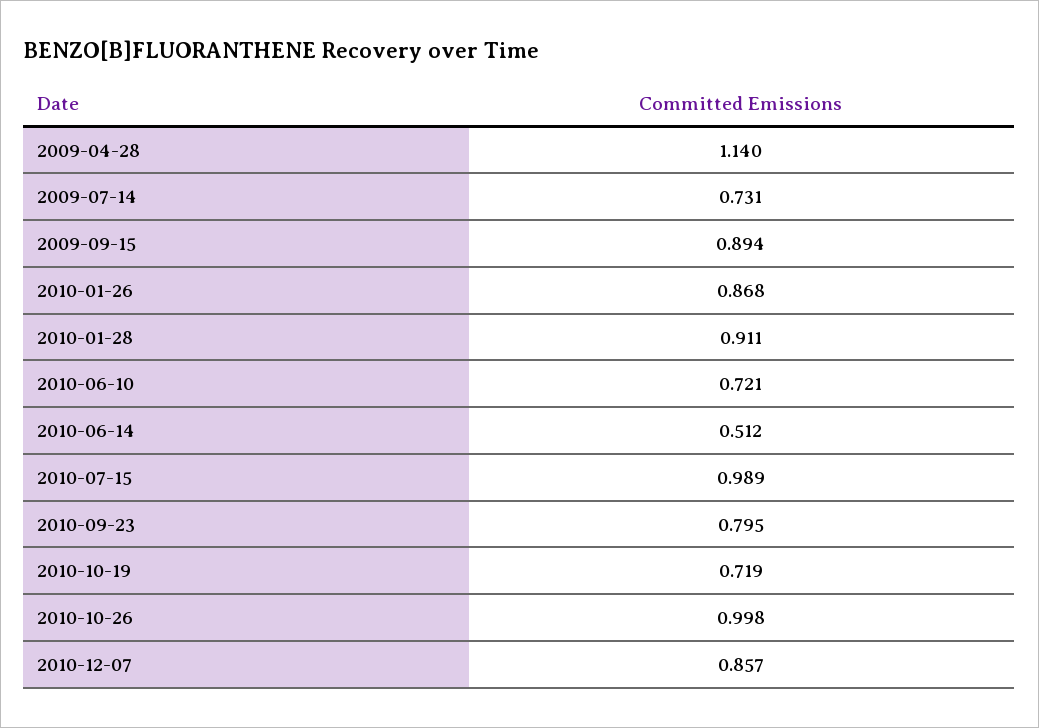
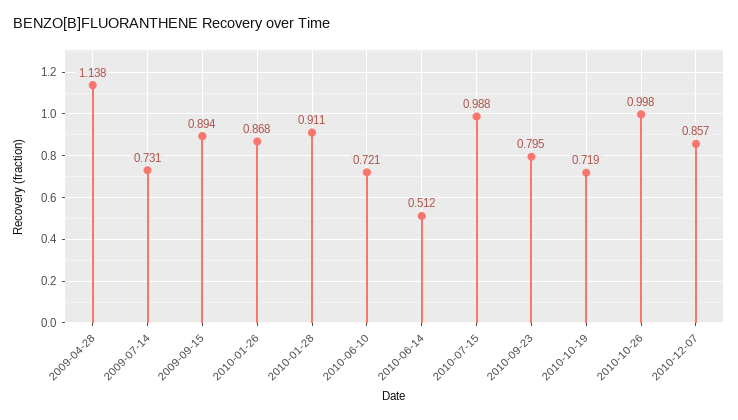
  {
-   "2009-04-28": 1.14,
+   "2009-04-28": 1.138,
    "2009-07-14": 0.731,
    "2009-09-15": 0.894,
    "2010-01-26": 0.868,
    "2010-01-28": 0.911,
    "2010-06-10": 0.721,
    "2010-06-14": 0.512,
-   "2010-07-15": 0.989,
+   "2010-07-15": 0.988,
    "2010-09-23": 0.795,
    "2010-10-19": 0.719,
    "2010-10-26": 0.998,
    "2010-12-07": 0.857
  }

